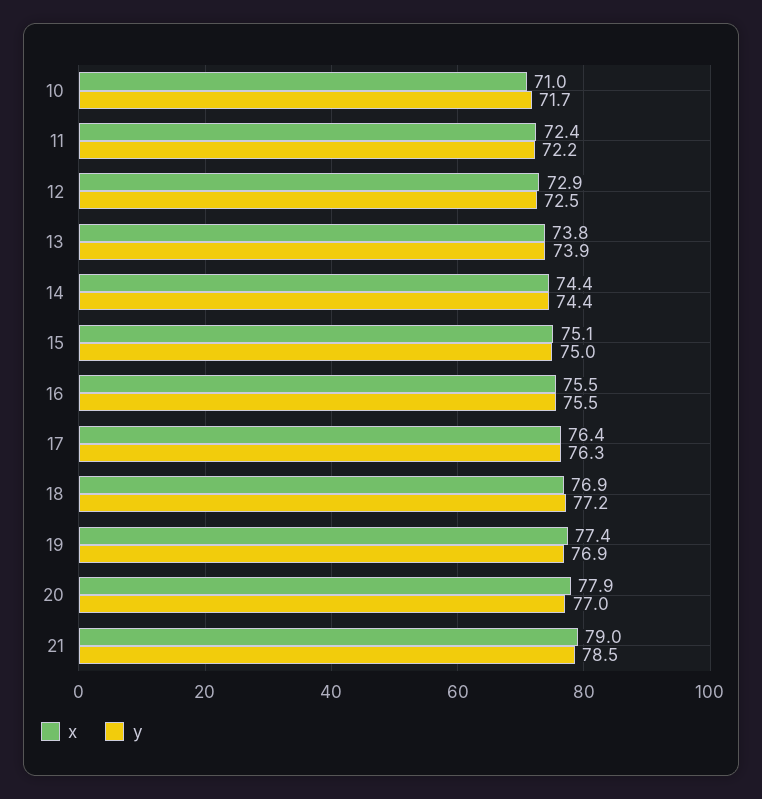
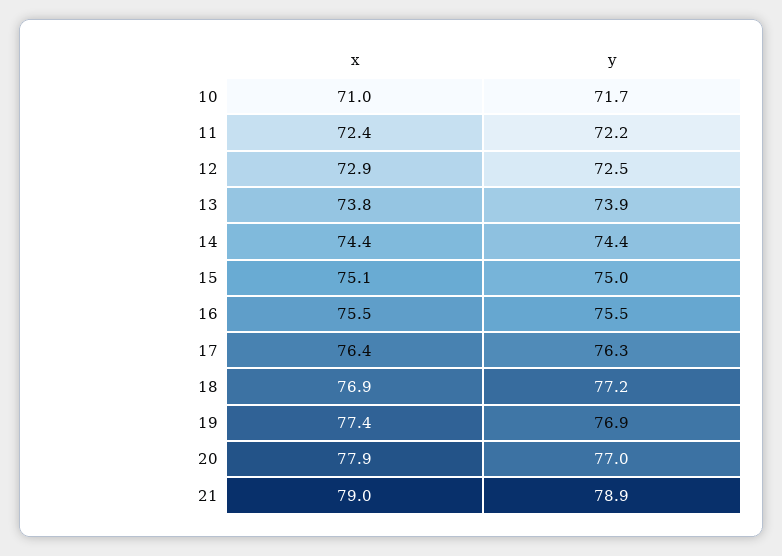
  {
    "x": {
      "10": 71,
      "11": 72.4,
      "12": 72.9,
      "13": 73.8,
      "14": 74.4,
      "15": 75.1,
      "16": 75.5,
      "17": 76.4,
      "18": 76.9,
      "19": 77.4,
      "20": 77.9,
      "21": 79
    },
    "y": {
      "10": 71.7,
      "11": 72.2,
      "12": 72.5,
      "13": 73.9,
      "14": 74.4,
      "15": 75,
      "16": 75.5,
      "17": 76.3,
      "18": 77.2,
      "19": 76.9,
      "20": 77,
-     "21": 78.5
+     "21": 78.9
    }
  }

